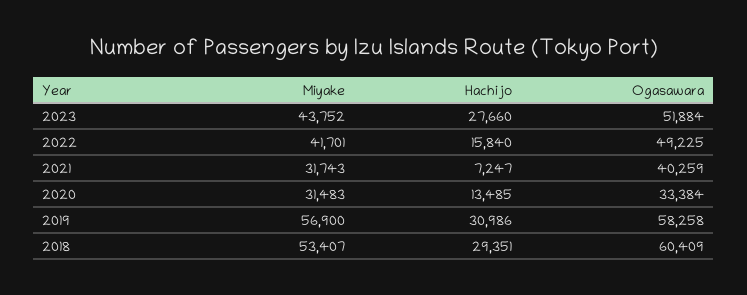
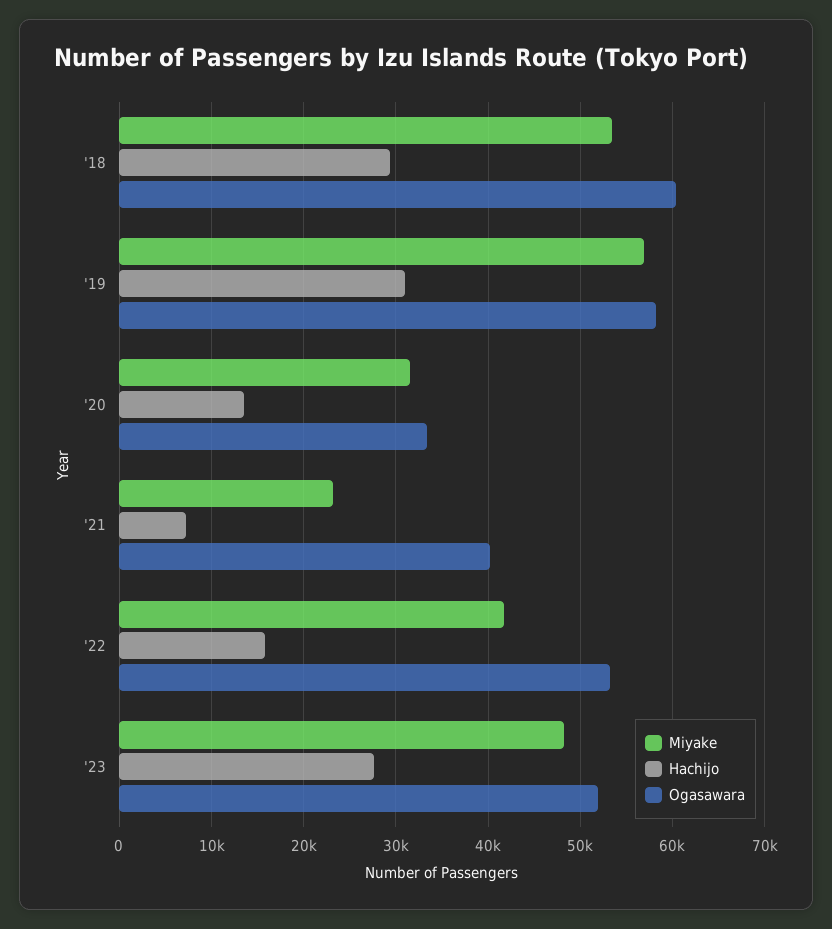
  {
    "Miyake": {
-     "2023": 43752,
+     "2023": 48000,
      "2022": 41701,
-     "2021": 31743,
+     "2021": 23000,
      "2020": 31483,
      "2019": 56900,
      "2018": 53407
    },
    "Hachijo": {
      "2023": 27660,
      "2022": 15840,
      "2021": 7247,
      "2020": 13485,
      "2019": 30986,
      "2018": 29351
    },
    "Ogasawara": {
      "2023": 51884,
-     "2022": 49225,
+     "2022": 53000,
      "2021": 40259,
      "2020": 33384,
      "2019": 58258,
      "2018": 60409
    }
  }

